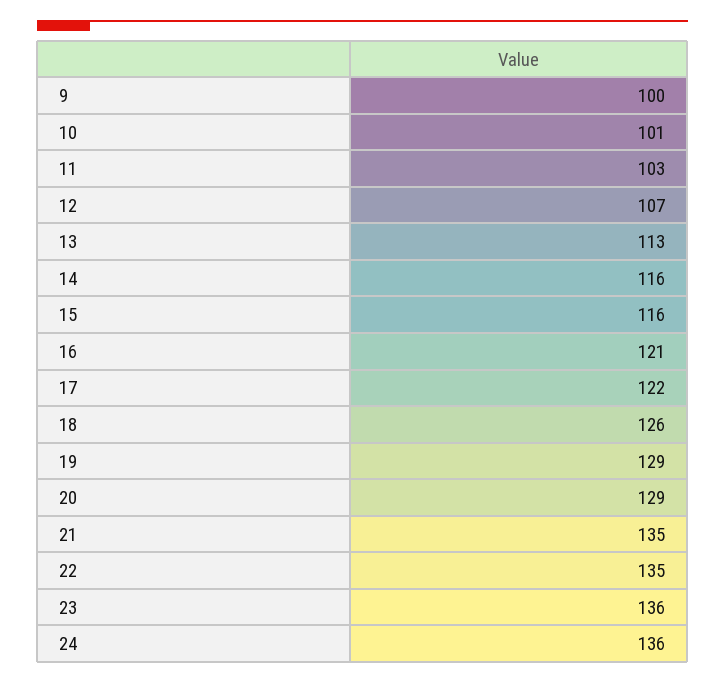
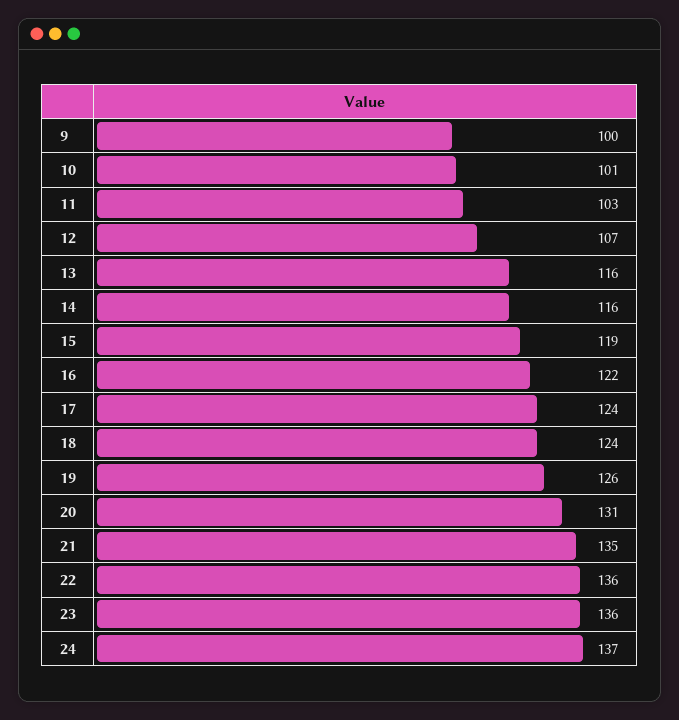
  {
    "9": 100,
    "10": 101,
    "11": 103,
    "12": 107,
-   "13": 113,
+   "13": 116,
    "14": 116,
-   "15": 116,
+   "15": 119,
-   "16": 121,
+   "16": 122,
-   "17": 122,
+   "17": 124,
-   "18": 126,
+   "18": 124,
-   "19": 129,
+   "19": 126,
-   "20": 129,
+   "20": 131,
    "21": 135,
-   "22": 135,
+   "22": 136,
    "23": 136,
-   "24": 136
+   "24": 137
  }

